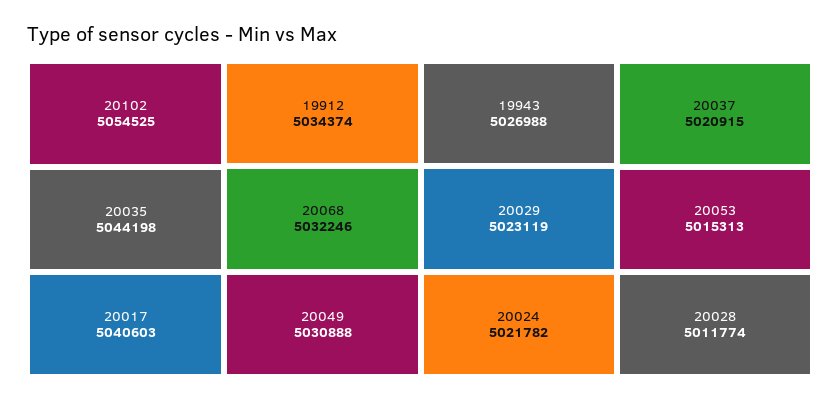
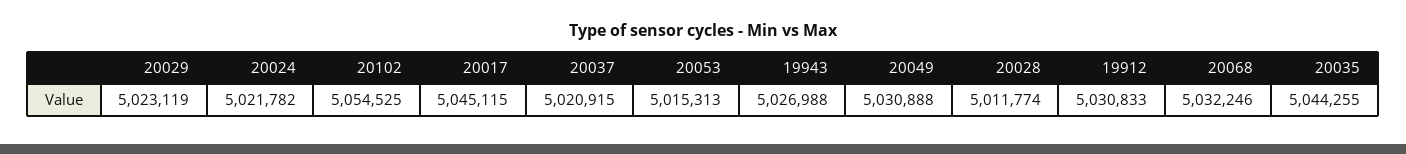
  {
    "20102": 5054525,
-   "20035": 5044198,
+   "20035": 5044255,
-   "20017": 5040603,
+   "20017": 5045115,
-   "19912": 5034374,
+   "19912": 5030833,
    "20068": 5032246,
    "20049": 5030888,
    "19943": 5026988,
    "20029": 5023119,
    "20024": 5021782,
    "20037": 5020915,
    "20053": 5015313,
    "20028": 5011774
  }

